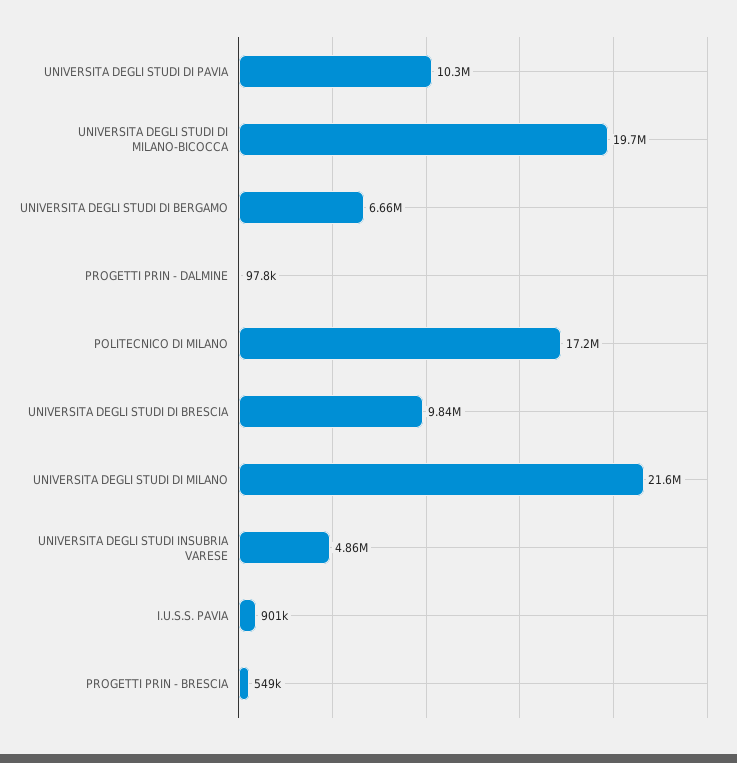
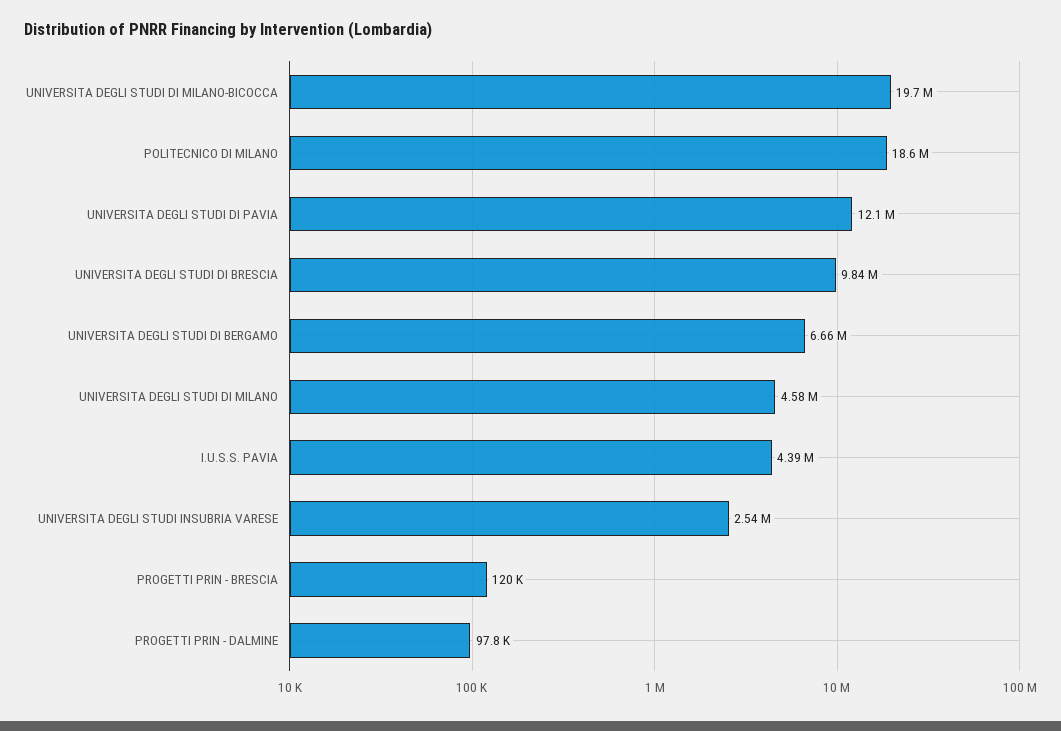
  {
-   "UNIVERSITA DEGLI STUDI DI PAVIA": 10300000,
+   "UNIVERSITA DEGLI STUDI DI PAVIA": 12100000,
    "UNIVERSITA DEGLI STUDI DI MILANO-BICOCCA": 19700000,
    "UNIVERSITA DEGLI STUDI DI BERGAMO": 6660000,
    "PROGETTI PRIN - DALMINE": 97800,
-   "POLITECNICO DI MILANO": 17200000,
+   "POLITECNICO DI MILANO": 18600000,
    "UNIVERSITA DEGLI STUDI DI BRESCIA": 9840000,
-   "UNIVERSITA DEGLI STUDI DI MILANO": 21600000,
+   "UNIVERSITA DEGLI STUDI DI MILANO": 4580000,
-   "UNIVERSITA DEGLI STUDI INSUBRIA VARESE": 4860000,
+   "UNIVERSITA DEGLI STUDI INSUBRIA VARESE": 2540000,
-   "I.U.S.S. PAVIA": 901000,
+   "I.U.S.S. PAVIA": 4390000,
-   "PROGETTI PRIN - BRESCIA": 549000
+   "PROGETTI PRIN - BRESCIA": 120000
  }

